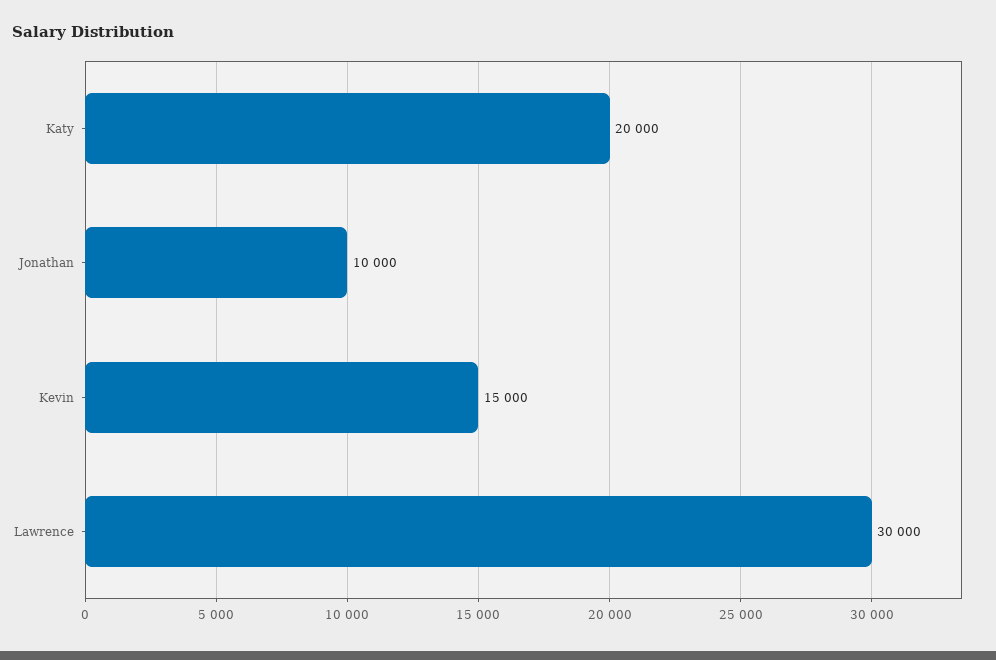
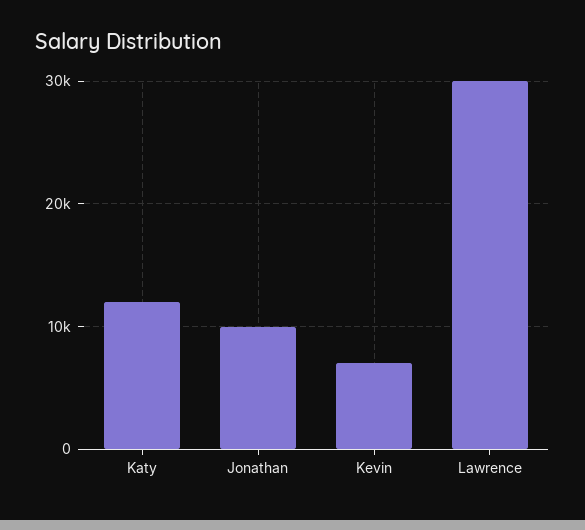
  {
-   "Katy": 20000,
+   "Katy": 12000,
    "Jonathan": 10000,
-   "Kevin": 15000,
+   "Kevin": 7000,
    "Lawrence": 30000
  }

